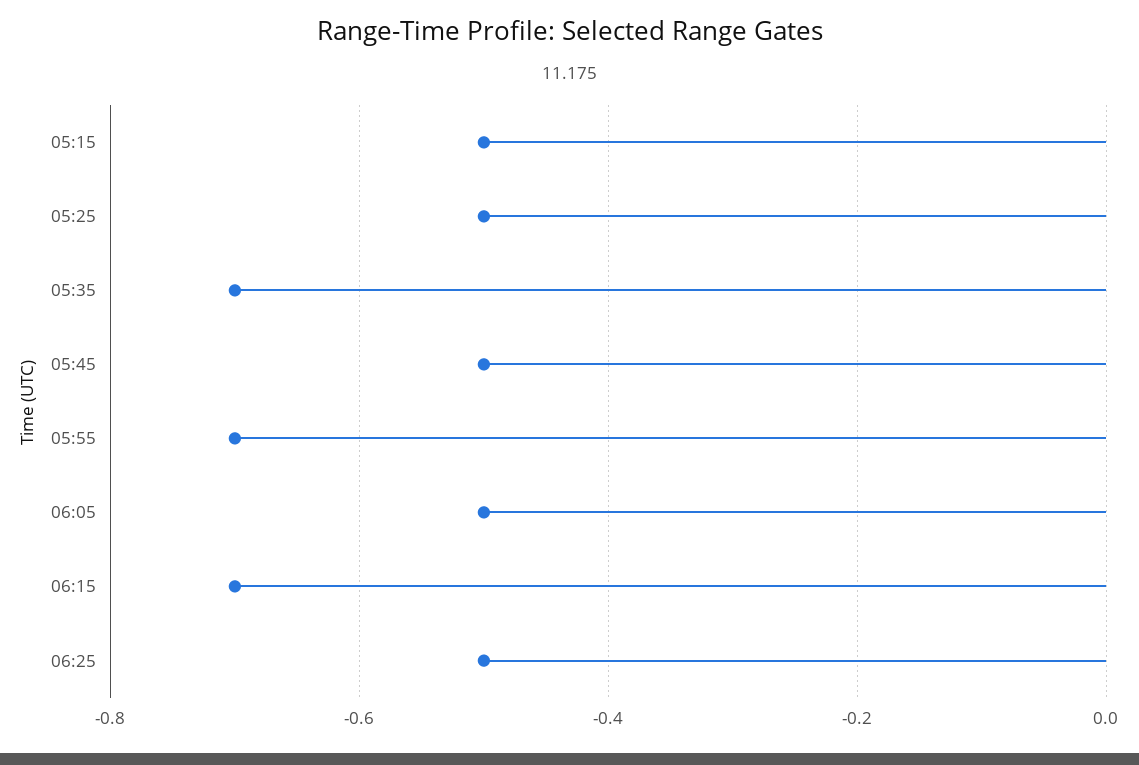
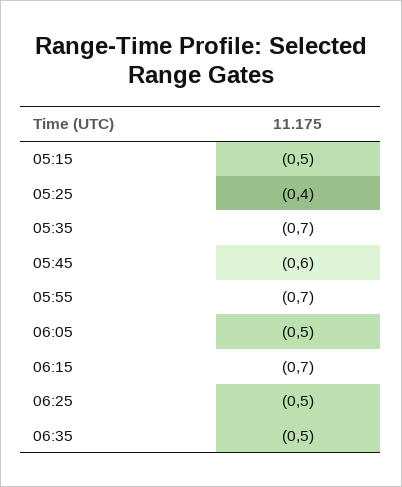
  {
    "05:15": -0.5,
-   "05:25": -0.5,
+   "05:25": -0.4,
    "05:35": -0.7,
-   "05:45": -0.5,
+   "05:45": -0.6,
    "05:55": -0.7,
    "06:05": -0.5,
    "06:15": -0.7,
-   "06:25": -0.5
+   "06:25": -0.5,
+   "06:35": -0.5
  }

